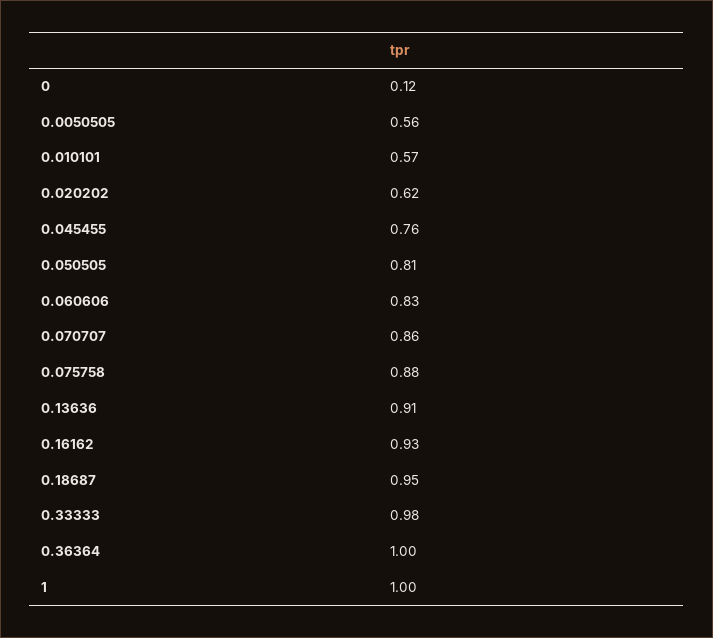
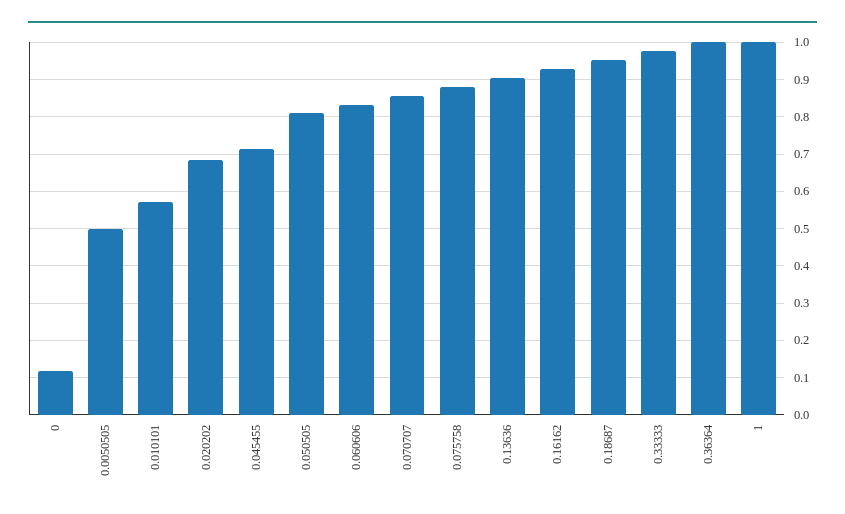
  {
    "0": 0.12,
-   "0.0050505": 0.56,
+   "0.0050505": 0.5,
    "0.010101": 0.57,
-   "0.020202": 0.62,
+   "0.020202": 0.68,
-   "0.045455": 0.76,
+   "0.045455": 0.72,
    "0.050505": 0.81,
    "0.060606": 0.83,
    "0.070707": 0.86,
    "0.075758": 0.88,
    "0.13636": 0.91,
    "0.16162": 0.93,
    "0.18687": 0.95,
    "0.33333": 0.98,
    "0.36364": 1,
    "1": 1
  }

